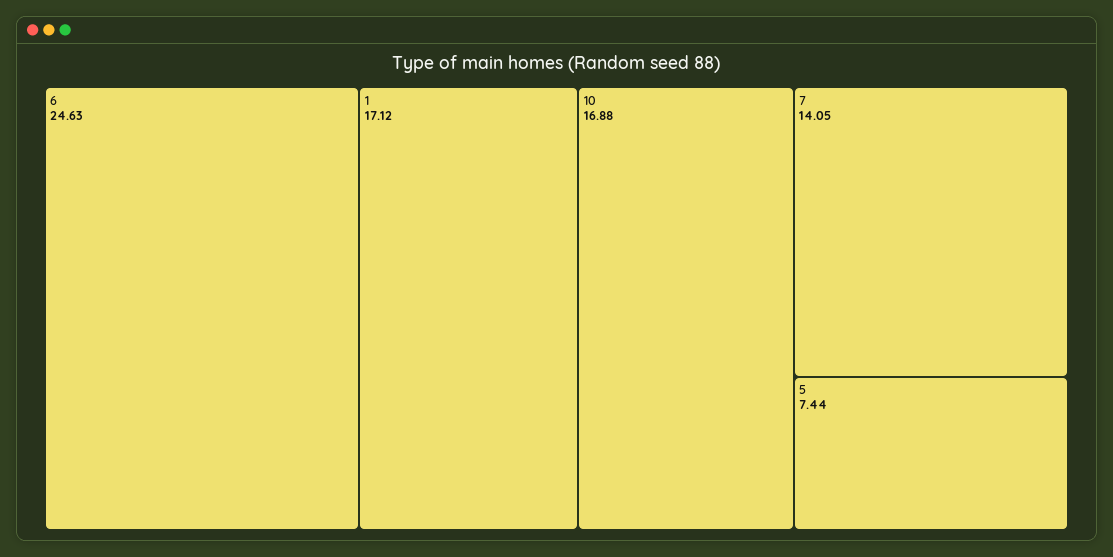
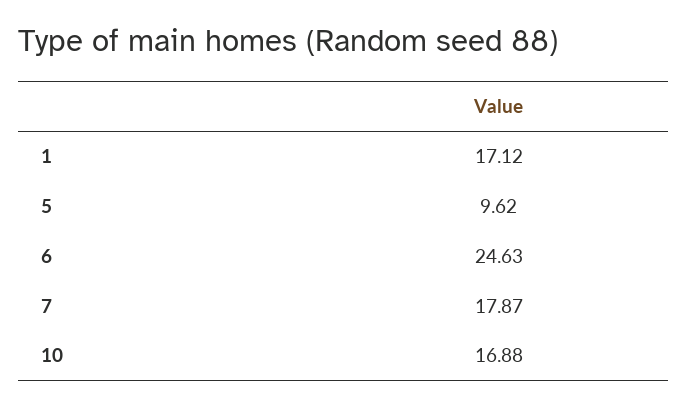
  {
    "6": 24.63,
    "1": 17.12,
    "10": 16.88,
-   "7": 14.05,
+   "7": 17.87,
-   "5": 7.44
+   "5": 9.62
  }

